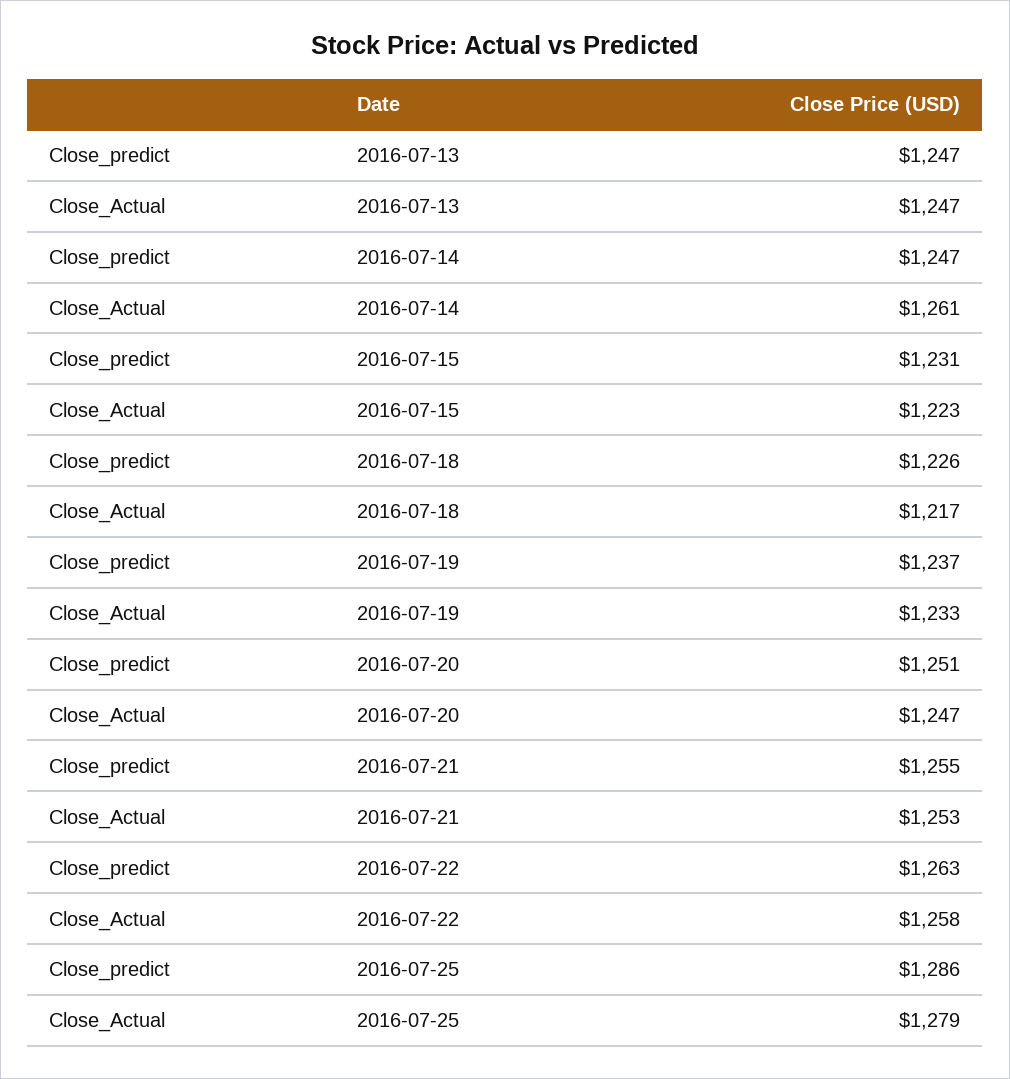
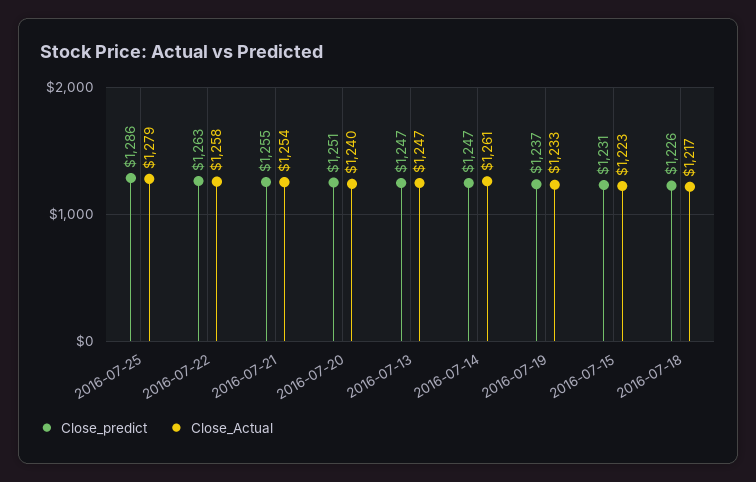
  {
    "Close_predict": {
      "2016-07-13": 1247,
      "2016-07-14": 1247,
      "2016-07-15": 1231,
      "2016-07-18": 1226,
      "2016-07-19": 1237,
      "2016-07-20": 1251,
      "2016-07-21": 1255,
      "2016-07-22": 1263,
      "2016-07-25": 1286
    },
    "Close_Actual": {
      "2016-07-13": 1247,
      "2016-07-14": 1261,
      "2016-07-15": 1223,
      "2016-07-18": 1217,
      "2016-07-19": 1233,
-     "2016-07-20": 1247,
+     "2016-07-20": 1240,
-     "2016-07-21": 1253,
+     "2016-07-21": 1254,
      "2016-07-22": 1258,
      "2016-07-25": 1279
    }
  }

